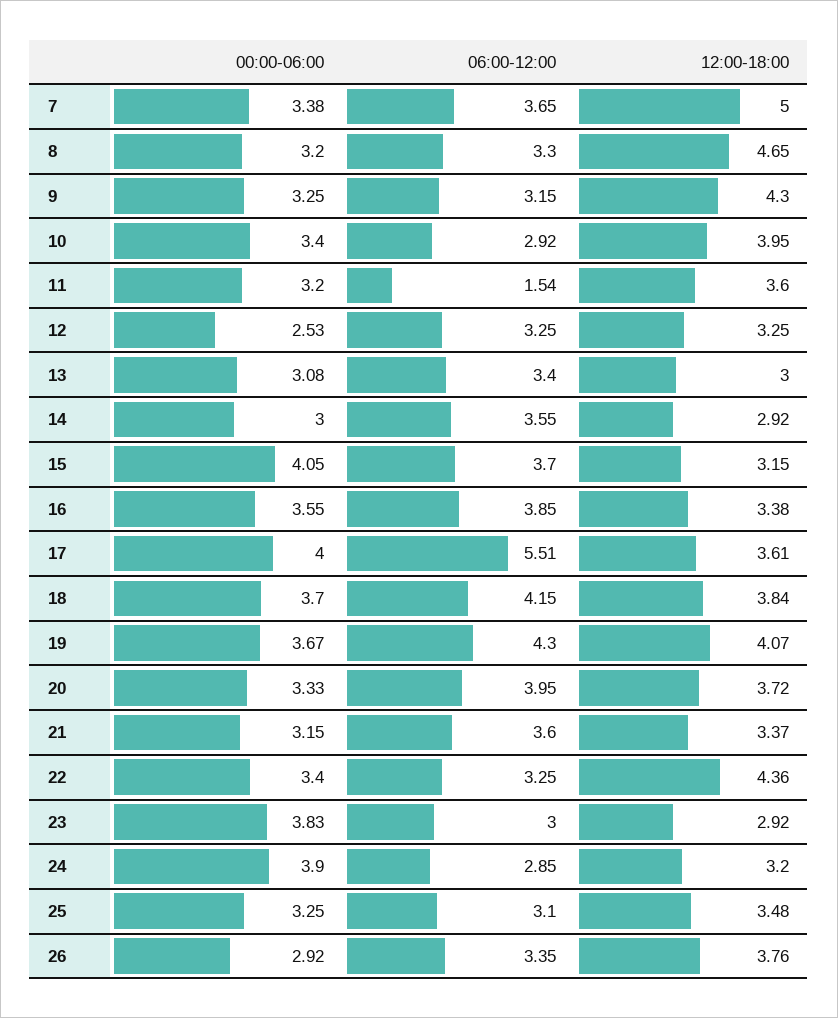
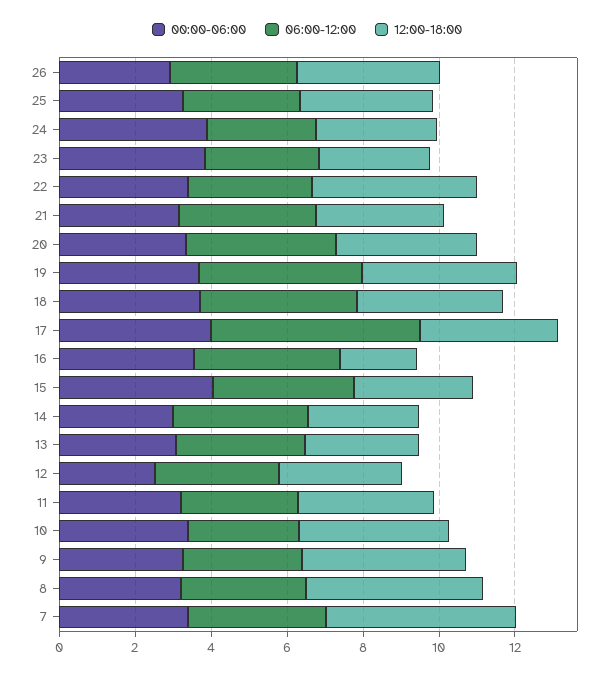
  {
    "00:00-06:00": {
      "7": 3.38,
      "8": 3.2,
      "9": 3.25,
      "10": 3.4,
      "11": 3.2,
      "12": 2.53,
      "13": 3.08,
      "14": 3,
      "15": 4.05,
      "16": 3.55,
      "17": 4,
      "18": 3.7,
      "19": 3.67,
      "20": 3.33,
      "21": 3.15,
      "22": 3.4,
      "23": 3.83,
      "24": 3.9,
      "25": 3.25,
      "26": 2.92
    },
    "06:00-12:00": {
      "7": 3.65,
      "8": 3.3,
      "9": 3.15,
      "10": 2.92,
-     "11": 1.54,
+     "11": 3,
      "12": 3.25,
      "13": 3.4,
      "14": 3.55,
      "15": 3.7,
      "16": 3.85,
      "17": 5.51,
      "18": 4.15,
      "19": 4.3,
      "20": 3.95,
      "21": 3.6,
      "22": 3.25,
      "23": 3,
      "24": 2.85,
      "25": 3.1,
      "26": 3.35
    },
    "12:00-18:00": {
      "7": 5,
      "8": 4.65,
      "9": 4.3,
      "10": 3.95,
      "11": 3.6,
      "12": 3.25,
      "13": 3,
      "14": 2.92,
      "15": 3.15,
-     "16": 3.38,
+     "16": 2,
      "17": 3.61,
      "18": 3.84,
      "19": 4.07,
      "20": 3.72,
      "21": 3.37,
      "22": 4.36,
      "23": 2.92,
      "24": 3.2,
      "25": 3.48,
      "26": 3.76
    }
  }

